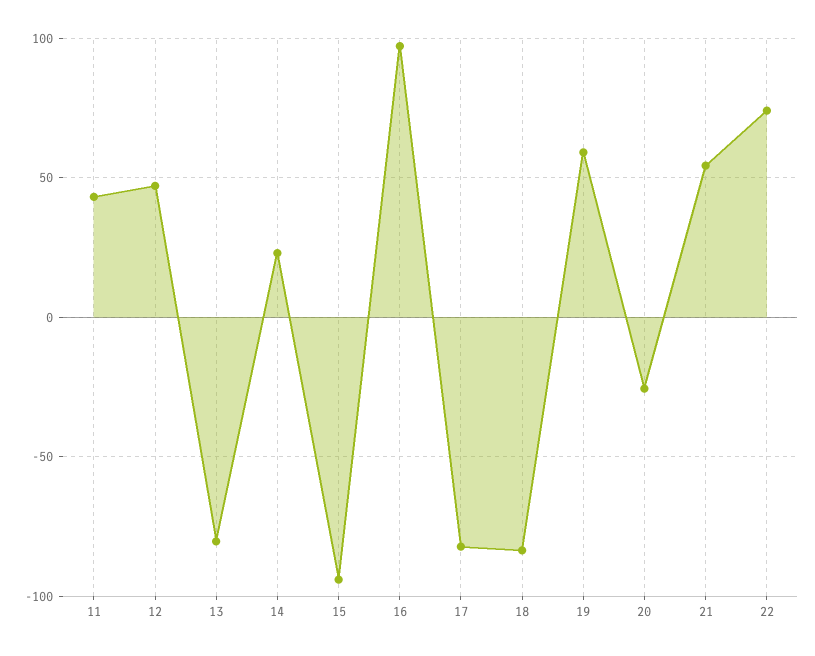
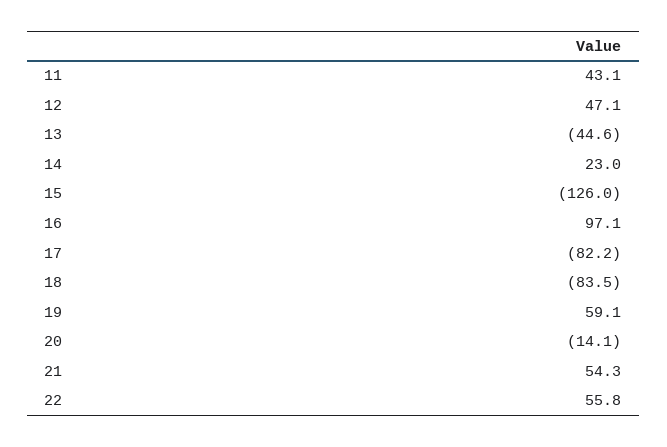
  {
    "11": 43.1,
    "12": 47.1,
-   "13": -80,
+   "13": -44.6,
    "14": 23,
-   "15": -95,
+   "15": -126,
    "16": 97.1,
    "17": -82.2,
    "18": -83.5,
    "19": 59.1,
-   "20": -25,
+   "20": -14.1,
    "21": 54.3,
-   "22": 75
+   "22": 55.8
  }

